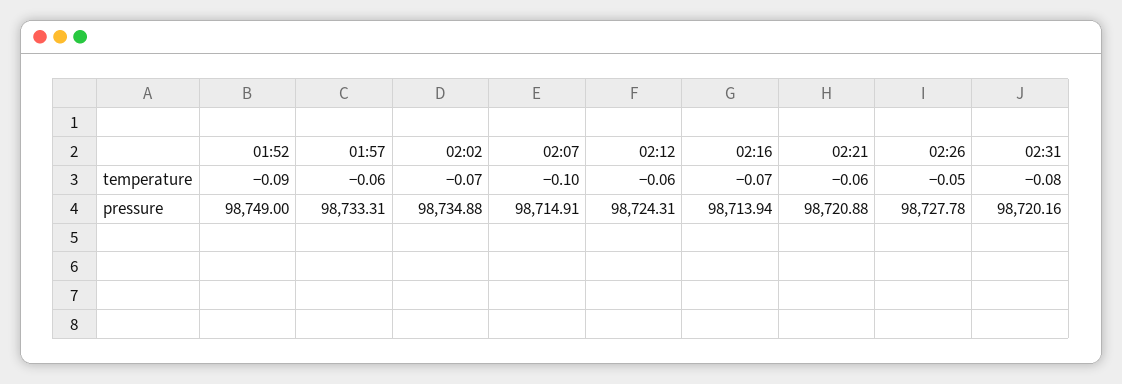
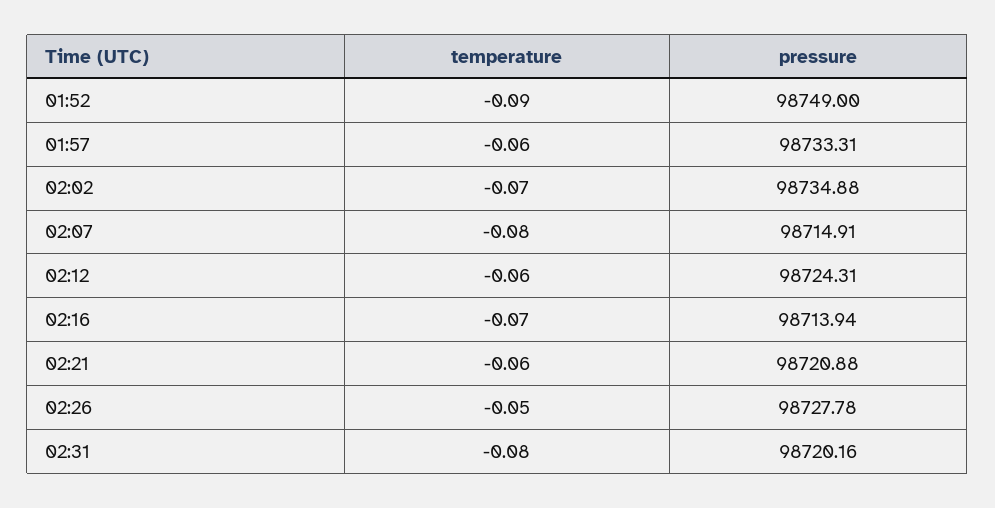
  {
    "01:52": {
      "temperature": -0.09,
      "pressure": 98749
    },
    "01:57": {
      "temperature": -0.06,
      "pressure": 98733.31
    },
    "02:02": {
      "temperature": -0.07,
      "pressure": 98734.88
    },
    "02:07": {
-     "temperature": -0.1,
+     "temperature": -0.08,
      "pressure": 98714.91
    },
    "02:12": {
      "temperature": -0.06,
      "pressure": 98724.31
    },
    "02:16": {
      "temperature": -0.07,
      "pressure": 98713.94
    },
    "02:21": {
      "temperature": -0.06,
      "pressure": 98720.88
    },
    "02:26": {
      "temperature": -0.05,
      "pressure": 98727.78
    },
    "02:31": {
      "temperature": -0.08,
      "pressure": 98720.16
    }
  }

